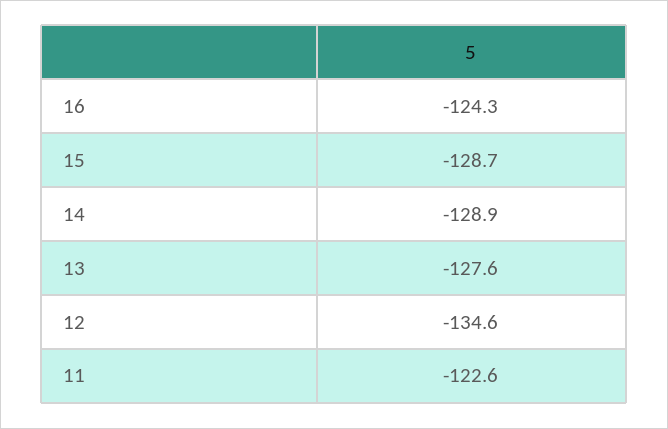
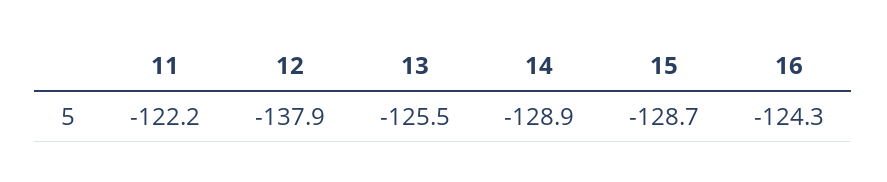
  {
    "16": -124.3,
    "15": -128.7,
    "14": -128.9,
-   "13": -127.6,
+   "13": -125.5,
-   "12": -134.6,
+   "12": -137.9,
-   "11": -122.6
+   "11": -122.2
  }

